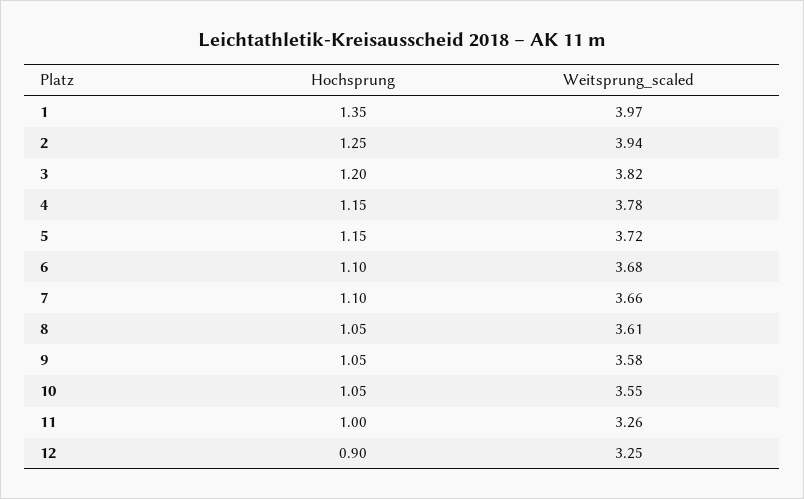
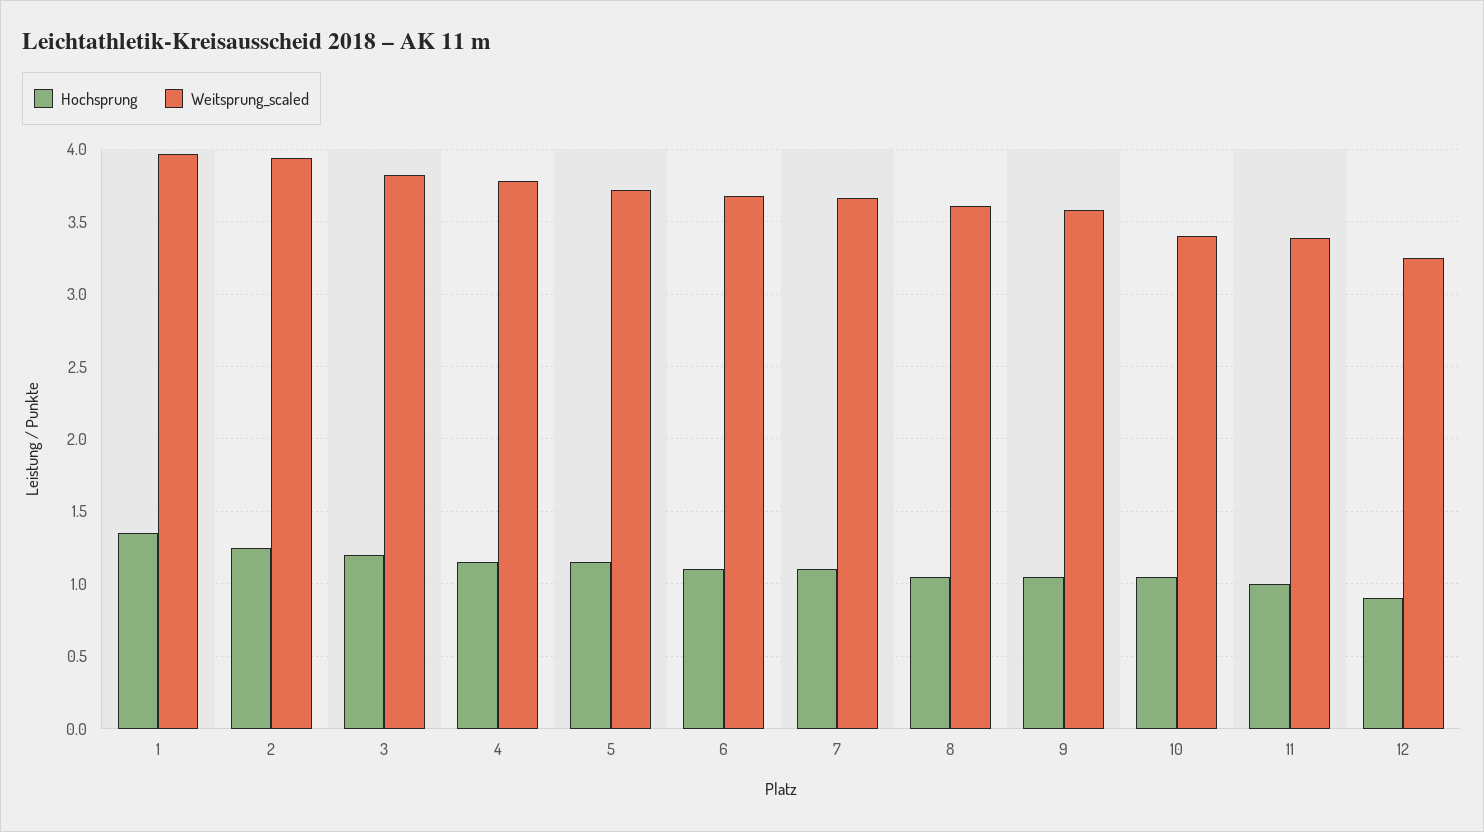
  {
    "Hochsprung": {
      "1": 1.35,
      "2": 1.25,
      "3": 1.2,
      "4": 1.15,
      "5": 1.15,
      "6": 1.1,
      "7": 1.1,
      "8": 1.05,
      "9": 1.05,
      "10": 1.05,
      "11": 1,
      "12": 0.9
    },
    "Weitsprung_scaled": {
      "1": 3.97,
      "2": 3.94,
      "3": 3.82,
      "4": 3.78,
      "5": 3.72,
      "6": 3.68,
      "7": 3.66,
      "8": 3.61,
      "9": 3.58,
-     "10": 3.55,
+     "10": 3.4,
-     "11": 3.26,
+     "11": 3.4,
      "12": 3.25
    }
  }

